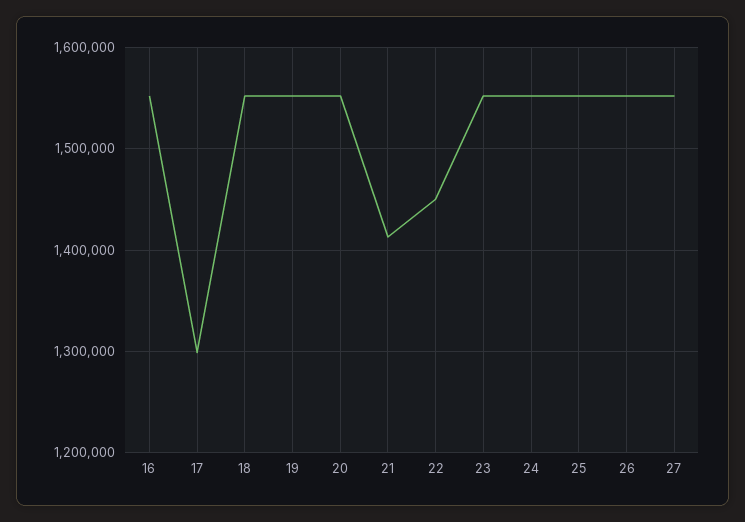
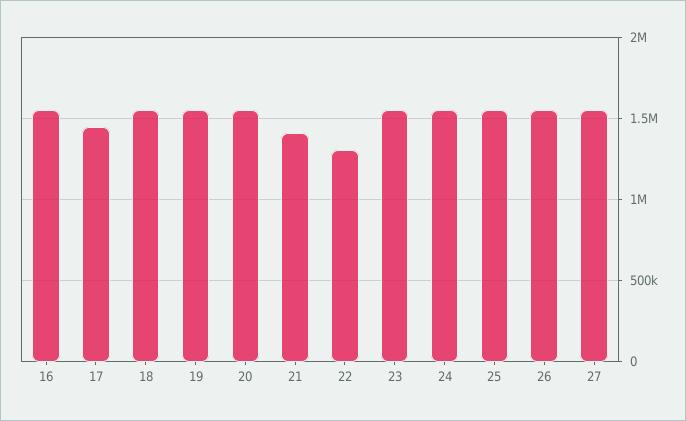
  {
    "16": 1550000,
-   "17": 1300000,
+   "17": 1450000,
    "18": 1550000,
    "19": 1550000,
    "20": 1550000,
    "21": 1410000,
-   "22": 1450000,
+   "22": 1300000,
    "23": 1550000,
    "24": 1550000,
    "25": 1550000,
    "26": 1550000,
    "27": 1550000
  }

